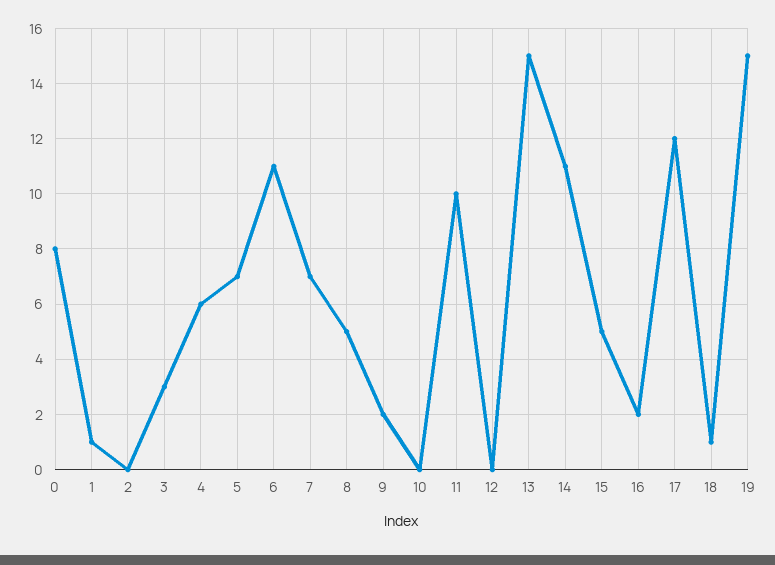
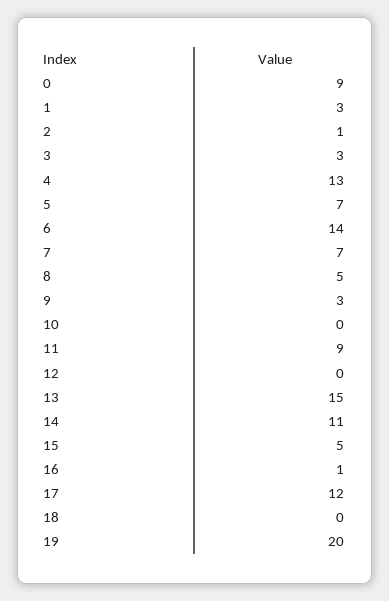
  {
-   "0": 8,
+   "0": 9,
-   "1": 1,
+   "1": 3,
-   "2": 0,
+   "2": 1,
    "3": 3,
-   "4": 6,
+   "4": 13,
    "5": 7,
-   "6": 11,
+   "6": 14,
    "7": 7,
    "8": 5,
-   "9": 2,
+   "9": 3,
    "10": 0,
-   "11": 10,
+   "11": 9,
    "12": 0,
    "13": 15,
    "14": 11,
    "15": 5,
-   "16": 2,
+   "16": 1,
    "17": 12,
-   "18": 1,
+   "18": 0,
-   "19": 15
+   "19": 20
  }

